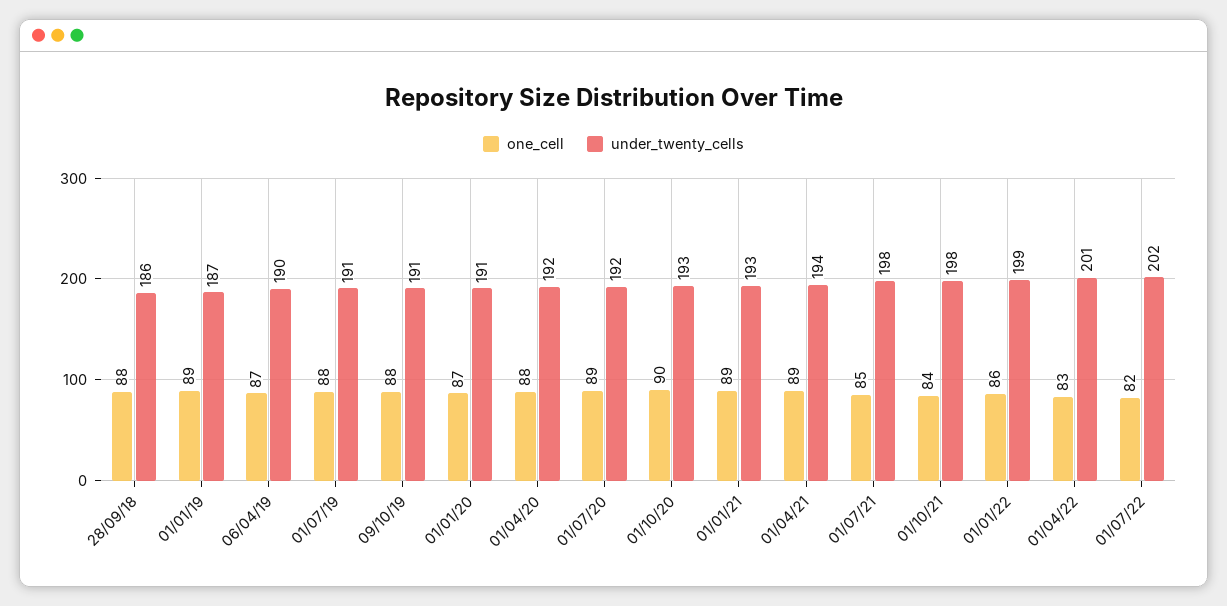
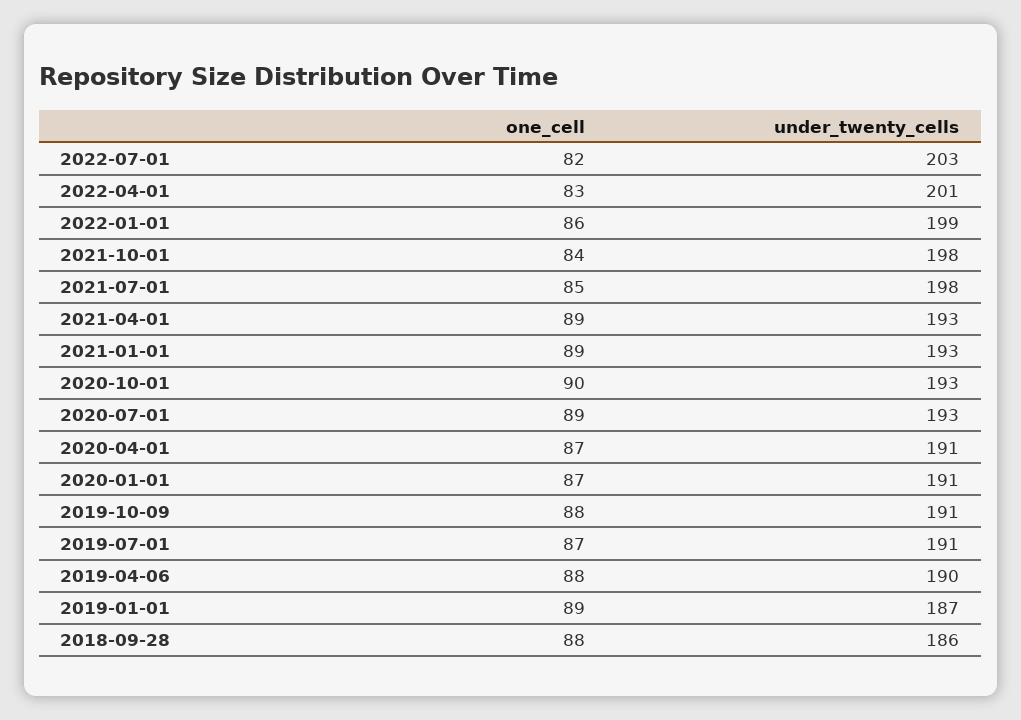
  {
    "one_cell": {
      "28/09/18": 88,
      "01/01/19": 89,
-     "06/04/19": 87,
+     "06/04/19": 88,
-     "01/07/19": 88,
+     "01/07/19": 87,
      "09/10/19": 88,
      "01/01/20": 87,
-     "01/04/20": 88,
+     "01/04/20": 87,
      "01/07/20": 89,
      "01/10/20": 90,
      "01/01/21": 89,
      "01/04/21": 89,
      "01/07/21": 85,
      "01/10/21": 84,
      "01/01/22": 86,
      "01/04/22": 83,
      "01/07/22": 82
    },
    "under_twenty_cells": {
      "28/09/18": 186,
      "01/01/19": 187,
      "06/04/19": 190,
      "01/07/19": 191,
      "09/10/19": 191,
      "01/01/20": 191,
-     "01/04/20": 192,
+     "01/04/20": 191,
-     "01/07/20": 192,
+     "01/07/20": 193,
      "01/10/20": 193,
      "01/01/21": 193,
-     "01/04/21": 194,
+     "01/04/21": 193,
      "01/07/21": 198,
      "01/10/21": 198,
      "01/01/22": 199,
      "01/04/22": 201,
-     "01/07/22": 202
+     "01/07/22": 203
    }
  }

